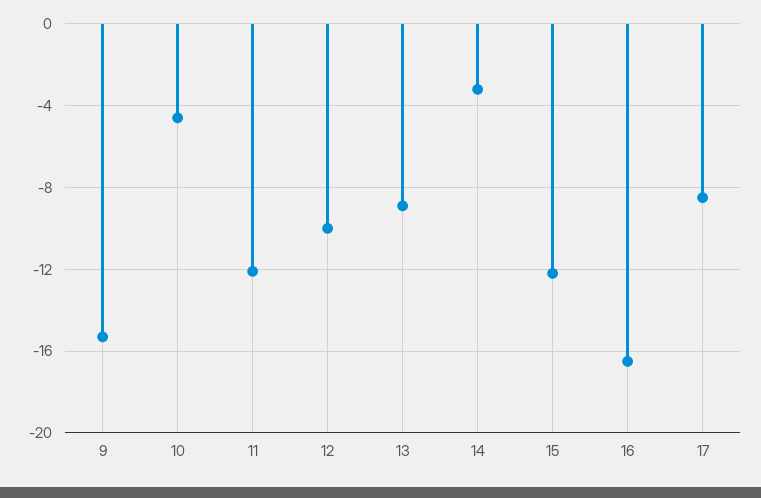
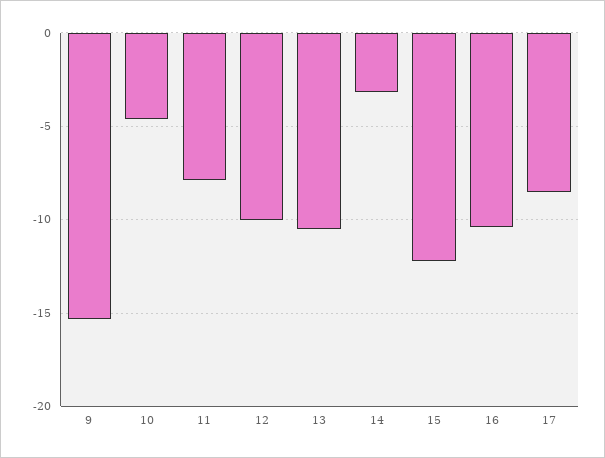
  {
    "9": -15.5,
    "10": -4.5,
-   "11": -12,
+   "11": -8,
    "12": -10,
-   "13": -9,
+   "13": -10.5,
    "14": -3,
    "15": -12,
-   "16": -16.5,
+   "16": -10.5,
    "17": -8.5
  }

